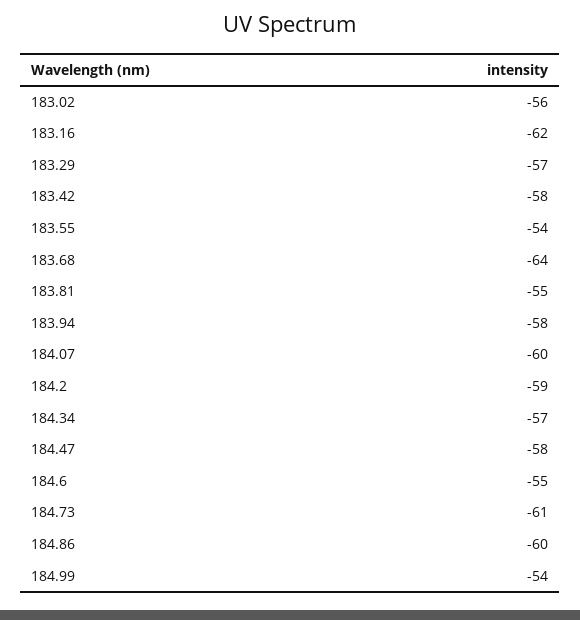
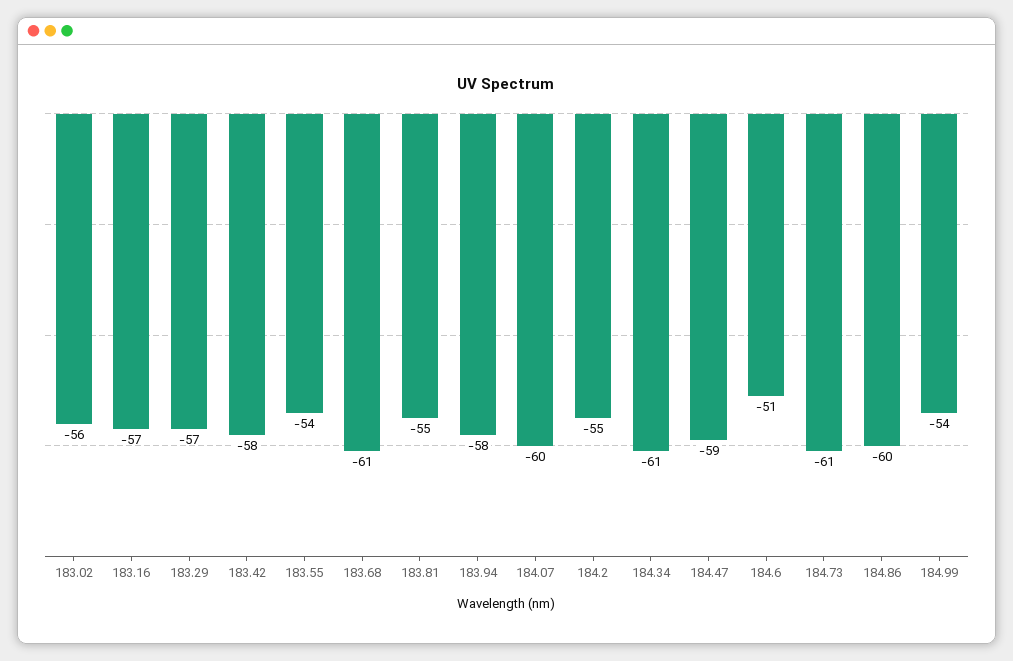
  {
    "183.02": -56,
-   "183.16": -62,
+   "183.16": -57,
    "183.29": -57,
    "183.42": -58,
    "183.55": -54,
-   "183.68": -64,
+   "183.68": -61,
    "183.81": -55,
    "183.94": -58,
    "184.07": -60,
-   "184.2": -59,
+   "184.2": -55,
-   "184.34": -57,
+   "184.34": -61,
-   "184.47": -58,
+   "184.47": -59,
-   "184.6": -55,
+   "184.6": -51,
    "184.73": -61,
    "184.86": -60,
    "184.99": -54
  }

